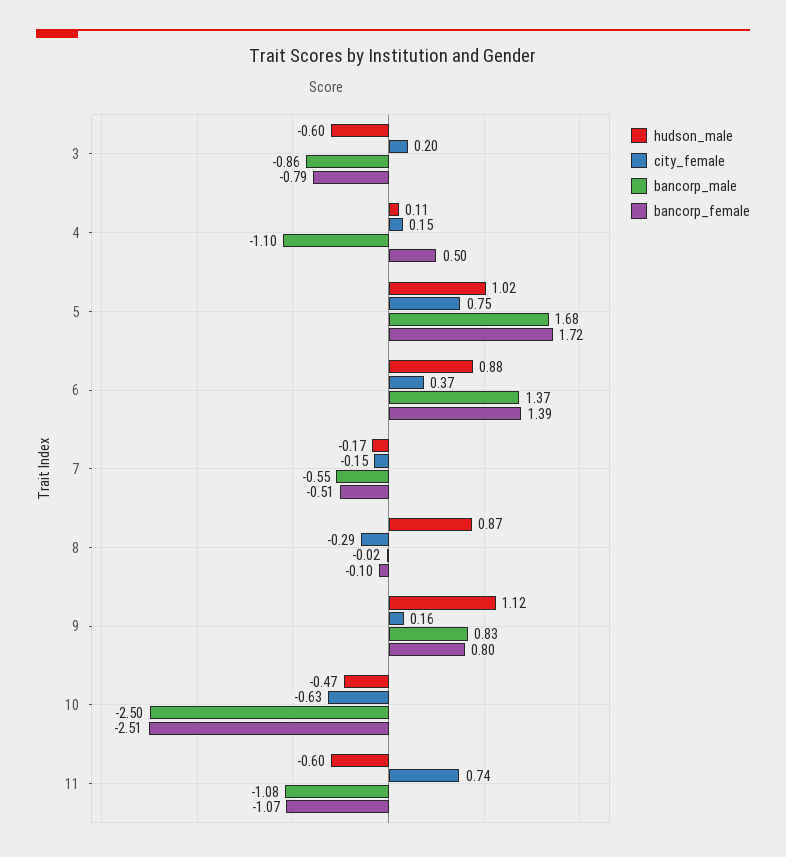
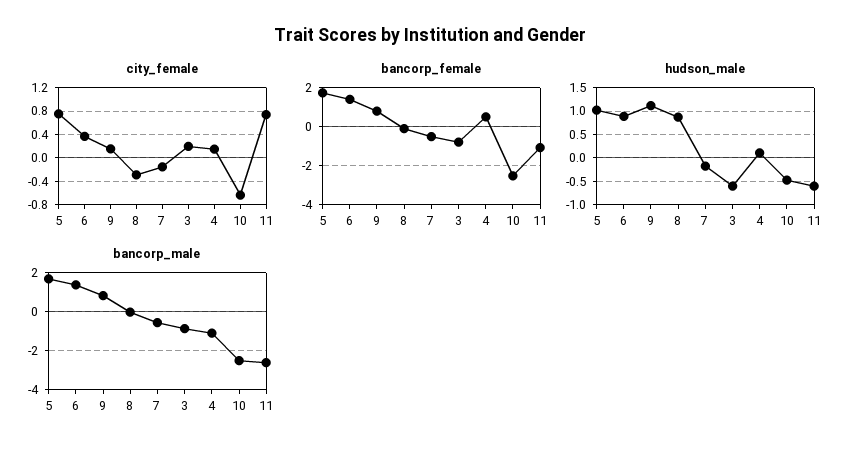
  {
    "hudson_male": {
      "3": -0.6,
      "4": 0.11,
      "5": 1.02,
      "6": 0.88,
      "7": -0.17,
      "8": 0.87,
      "9": 1.12,
      "10": -0.47,
      "11": -0.6
    },
    "city_female": {
      "3": 0.2,
      "4": 0.15,
      "5": 0.75,
      "6": 0.37,
      "7": -0.15,
      "8": -0.29,
      "9": 0.16,
      "10": -0.63,
      "11": 0.74
    },
    "bancorp_male": {
      "3": -0.86,
      "4": -1.1,
      "5": 1.68,
      "6": 1.37,
      "7": -0.55,
      "8": -0.02,
      "9": 0.83,
      "10": -2.5,
-     "11": -1.08
+     "11": -2.5
    },
    "bancorp_female": {
      "3": -0.79,
      "4": 0.5,
      "5": 1.72,
      "6": 1.39,
      "7": -0.51,
      "8": -0.1,
      "9": 0.8,
      "10": -2.51,
      "11": -1.07
    }
  }

